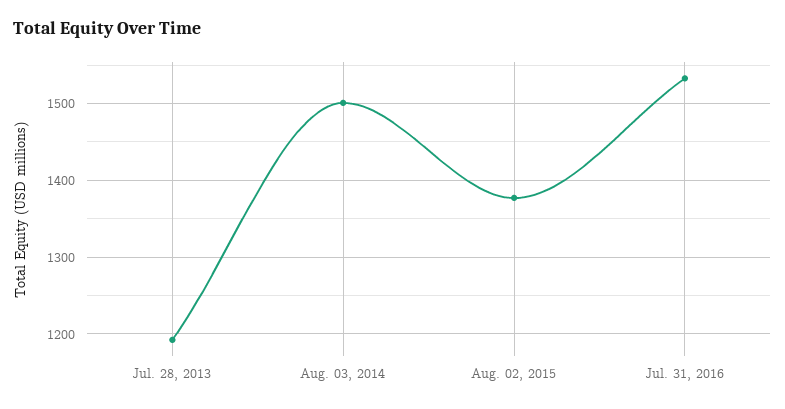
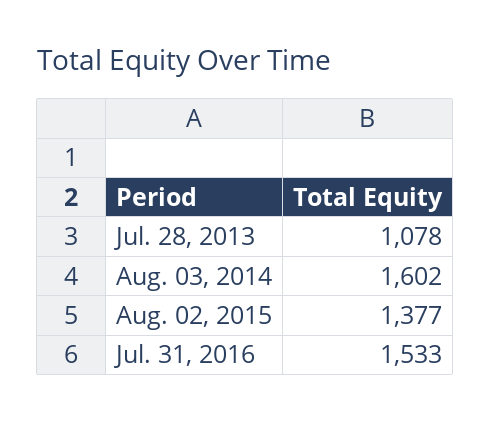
  {
-   "Jul. 28, 2013": 1190,
+   "Jul. 28, 2013": 1078,
-   "Aug. 03, 2014": 1500,
+   "Aug. 03, 2014": 1602,
    "Aug. 02, 2015": 1377,
    "Jul. 31, 2016": 1533
  }

